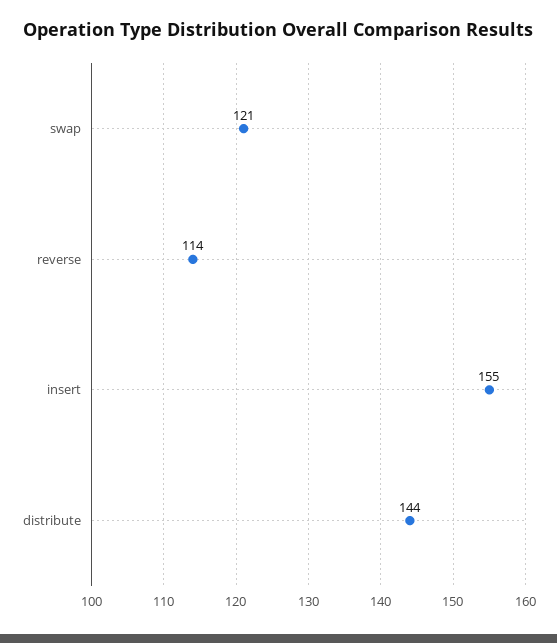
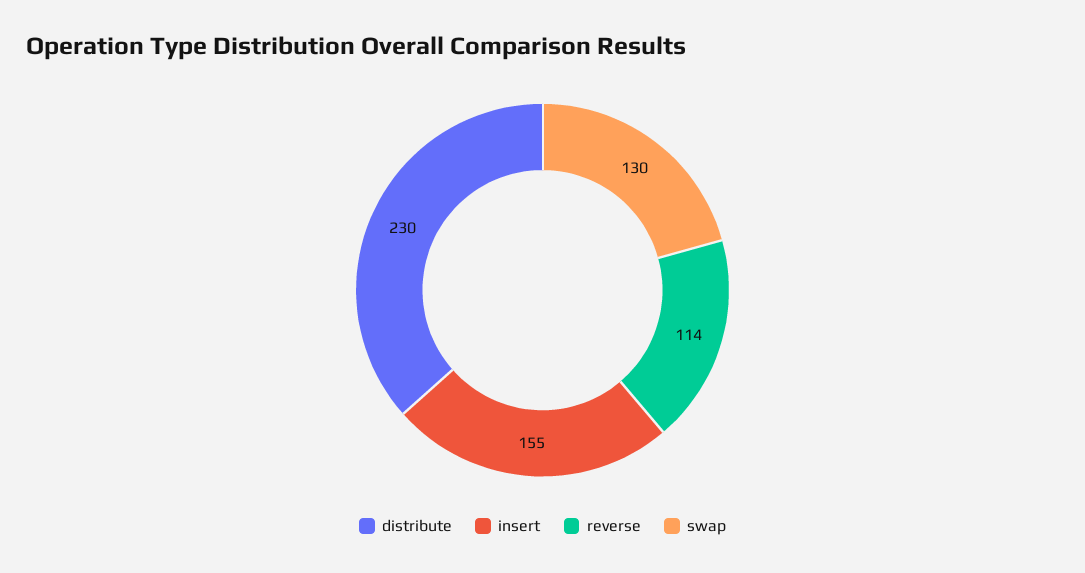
  {
-   "swap": 121,
+   "swap": 130,
    "reverse": 114,
    "insert": 155,
-   "distribute": 144
+   "distribute": 230
  }

